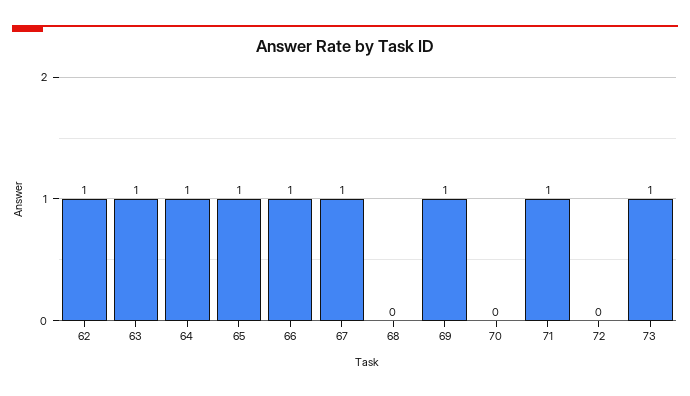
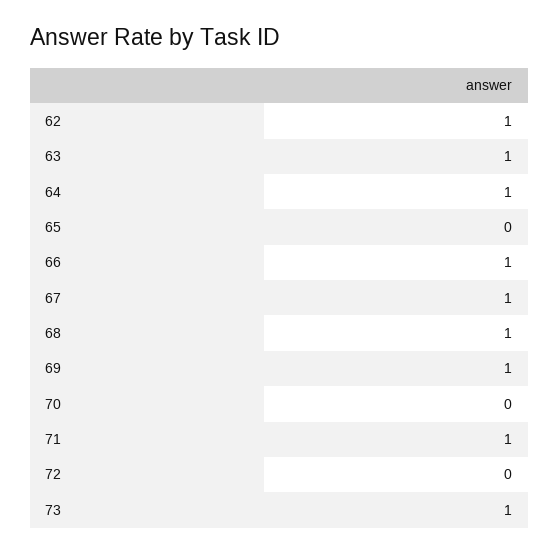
  {
    "62": 1,
    "63": 1,
    "64": 1,
-   "65": 1,
+   "65": 0,
    "66": 1,
    "67": 1,
-   "68": 0,
+   "68": 1,
    "69": 1,
    "70": 0,
    "71": 1,
    "72": 0,
    "73": 1
  }

